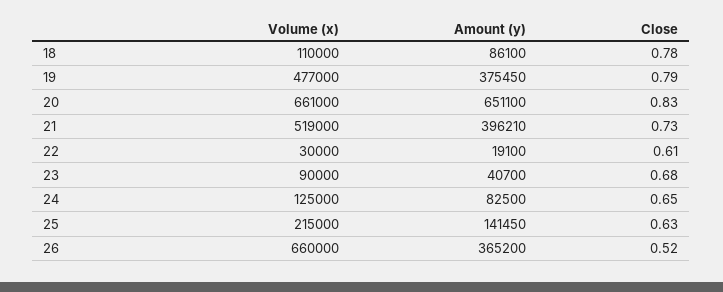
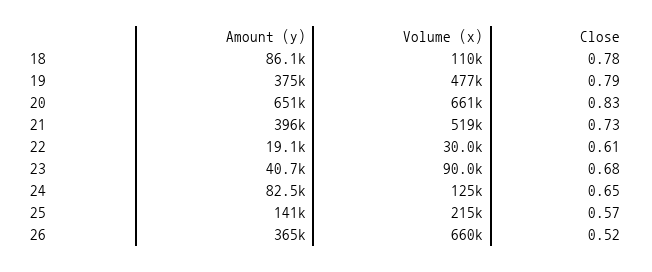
  {
    "Volume (x)": {
      "18": 110000,
      "19": 477000,
      "20": 661000,
      "21": 519000,
      "22": 30000,
      "23": 90000,
      "24": 125000,
      "25": 215000,
      "26": 660000
    },
    "Amount (y)": {
      "18": 86100,
      "19": 375450,
      "20": 651100,
      "21": 396210,
      "22": 19100,
      "23": 40700,
      "24": 82500,
      "25": 141450,
      "26": 365200
    },
    "Close": {
      "18": 0.78,
      "19": 0.79,
      "20": 0.83,
      "21": 0.73,
      "22": 0.61,
      "23": 0.68,
      "24": 0.65,
-     "25": 0.63,
+     "25": 0.57,
      "26": 0.52
    }
  }

